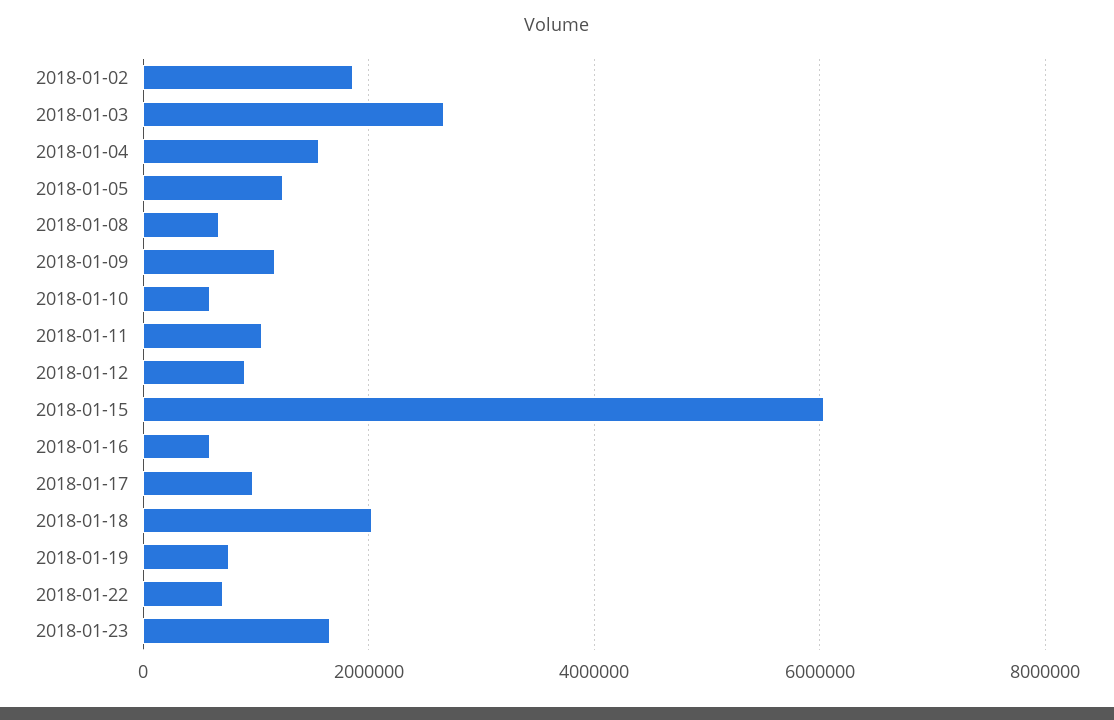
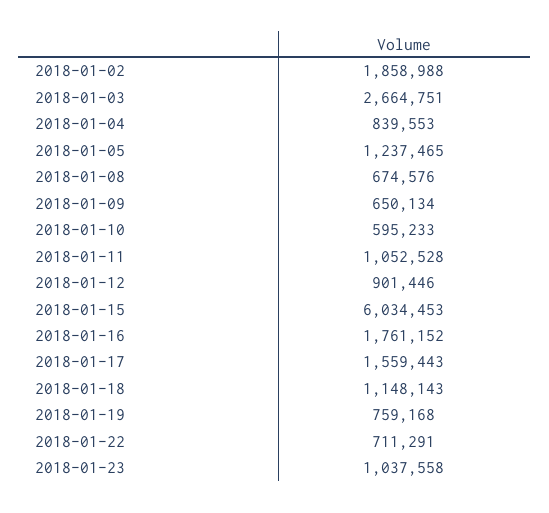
  {
    "2018-01-02": 1858988,
    "2018-01-03": 2664751,
-   "2018-01-04": 1600000,
+   "2018-01-04": 839553,
    "2018-01-05": 1237465,
    "2018-01-08": 674576,
-   "2018-01-09": 1200000,
+   "2018-01-09": 650134,
    "2018-01-10": 595233,
    "2018-01-11": 1052528,
    "2018-01-12": 901446,
    "2018-01-15": 6034453,
-   "2018-01-16": 600000,
+   "2018-01-16": 1761152,
-   "2018-01-17": 1000000,
+   "2018-01-17": 1559443,
-   "2018-01-18": 2000000,
+   "2018-01-18": 1148143,
    "2018-01-19": 759168,
    "2018-01-22": 711291,
-   "2018-01-23": 1600000
+   "2018-01-23": 1037558
  }

